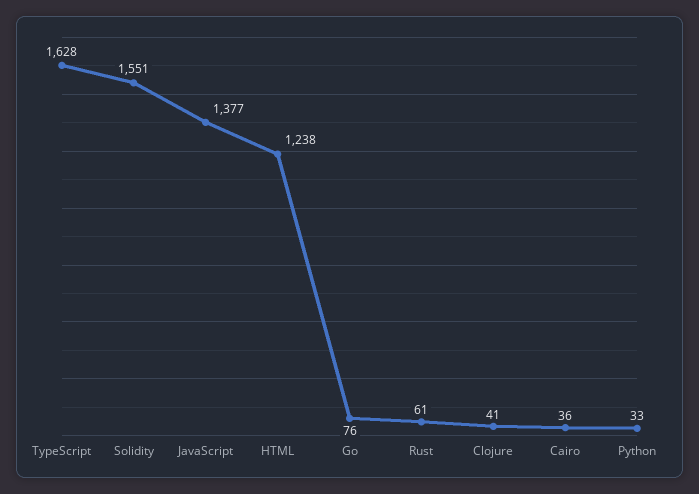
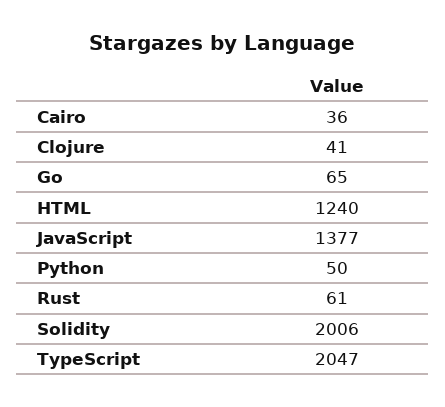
  {
-   "TypeScript": 1628,
+   "TypeScript": 2047,
-   "Solidity": 1551,
+   "Solidity": 2006,
    "JavaScript": 1377,
-   "HTML": 1238,
+   "HTML": 1240,
-   "Go": 76,
+   "Go": 65,
    "Rust": 61,
    "Clojure": 41,
    "Cairo": 36,
-   "Python": 33
+   "Python": 50
  }

